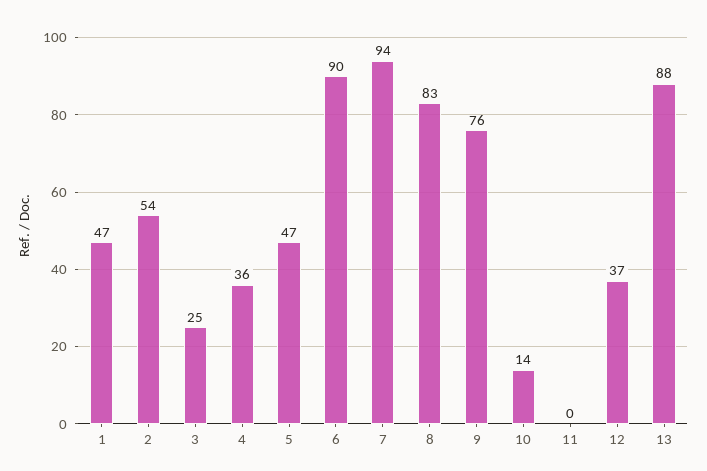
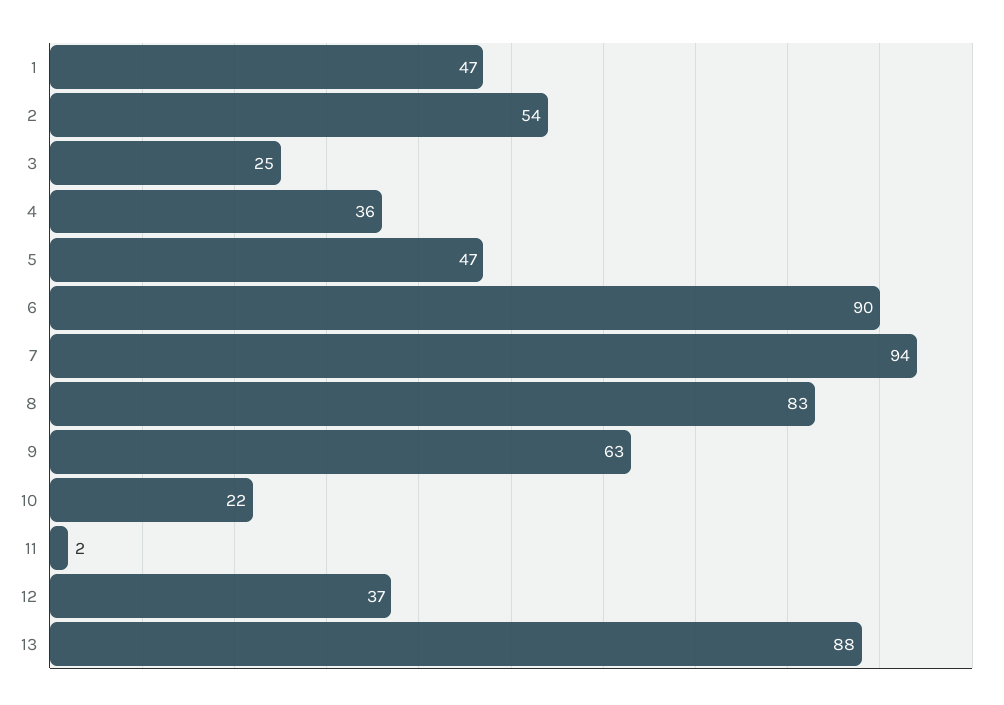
  {
    "1": 47,
    "2": 54,
    "3": 25,
    "4": 36,
    "5": 47,
    "6": 90,
    "7": 94,
    "8": 83,
-   "9": 76,
+   "9": 63,
-   "10": 14,
+   "10": 22,
-   "11": 0,
+   "11": 2,
    "12": 37,
    "13": 88
  }

